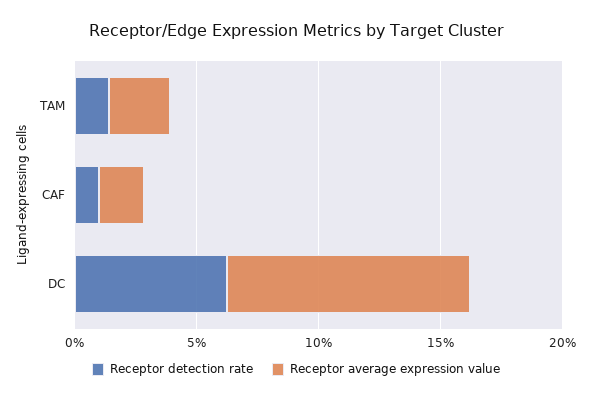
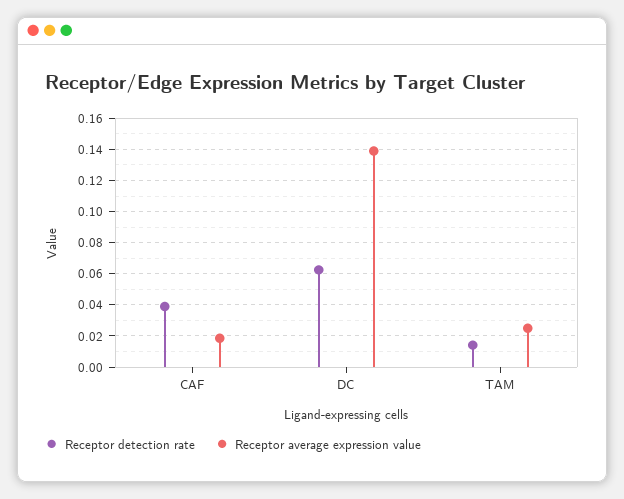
  {
    "Receptor detection rate": {
      "TAM": 0.015,
-     "CAF": 0.01,
+     "CAF": 0.04,
      "DC": 0.065
    },
    "Receptor average expression value": {
      "TAM": 0.025,
      "CAF": 0.02,
-     "DC": 0.1
+     "DC": 0.14
    }
  }

